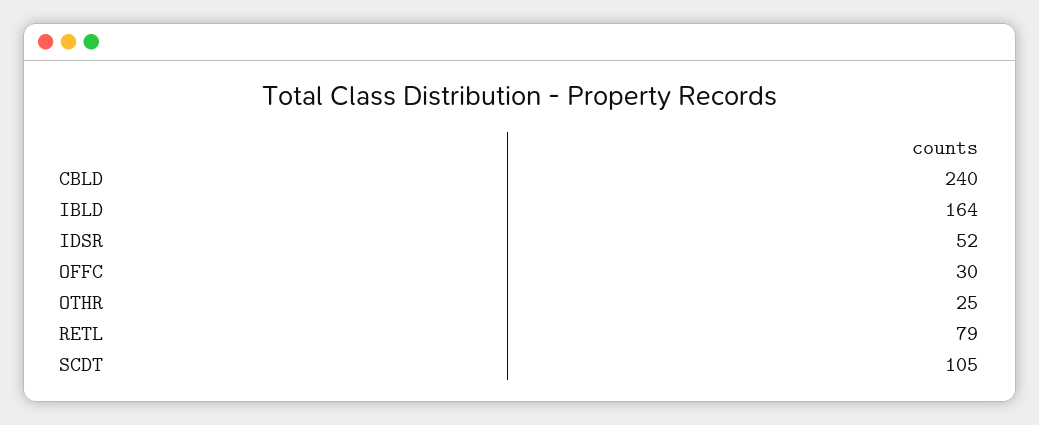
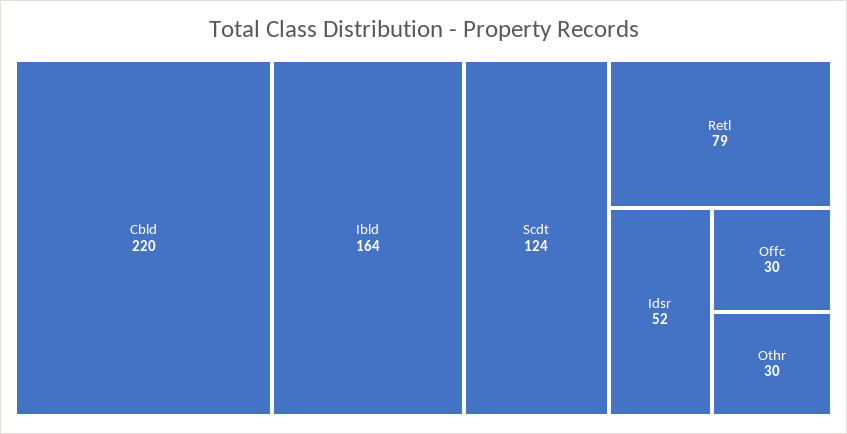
  {
-   "CBLD": 240,
+   "CBLD": 220,
    "IBLD": 164,
    "IDSR": 52,
    "OFFC": 30,
-   "OTHR": 25,
+   "OTHR": 30,
    "RETL": 79,
-   "SCDT": 105
+   "SCDT": 124
  }

